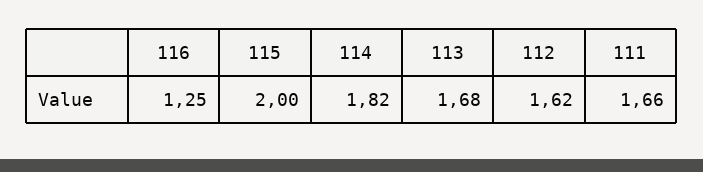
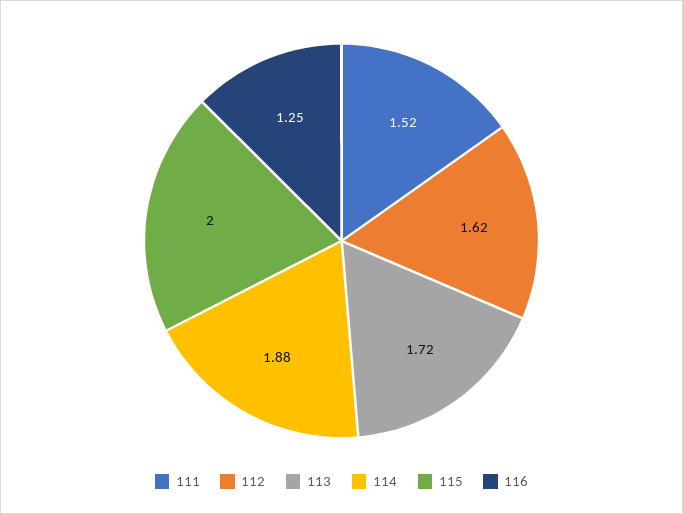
  {
    "116": 1.25,
    "115": 2,
-   "114": 1.82,
+   "114": 1.88,
-   "113": 1.68,
+   "113": 1.72,
    "112": 1.62,
-   "111": 1.66
+   "111": 1.52
  }

